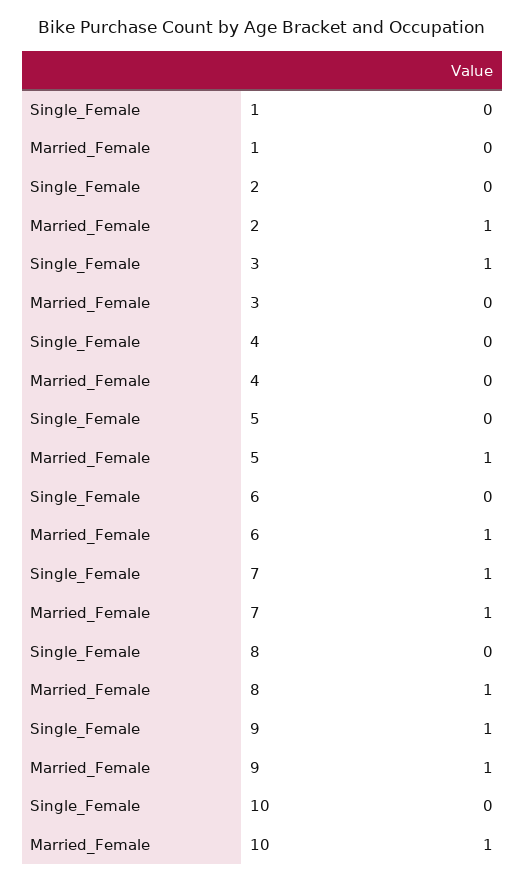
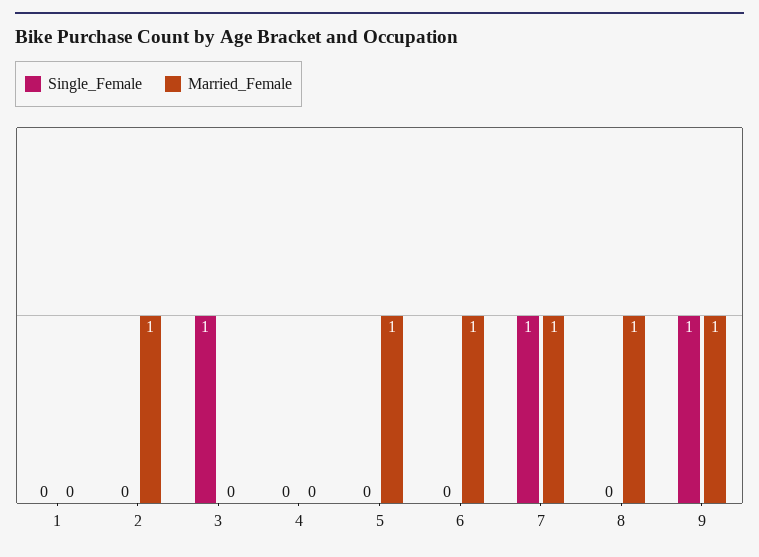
  {
    "Single_Female": {
      "1": 0,
      "2": 0,
      "3": 1,
      "4": 0,
      "5": 0,
      "6": 0,
      "7": 1,
      "8": 0,
-     "9": 1,
+     "9": 1
-     "10": 0
    },
    "Married_Female": {
      "1": 0,
      "2": 1,
      "3": 0,
      "4": 0,
      "5": 1,
      "6": 1,
      "7": 1,
      "8": 1,
-     "9": 1,
+     "9": 1
-     "10": 1
    }
  }

